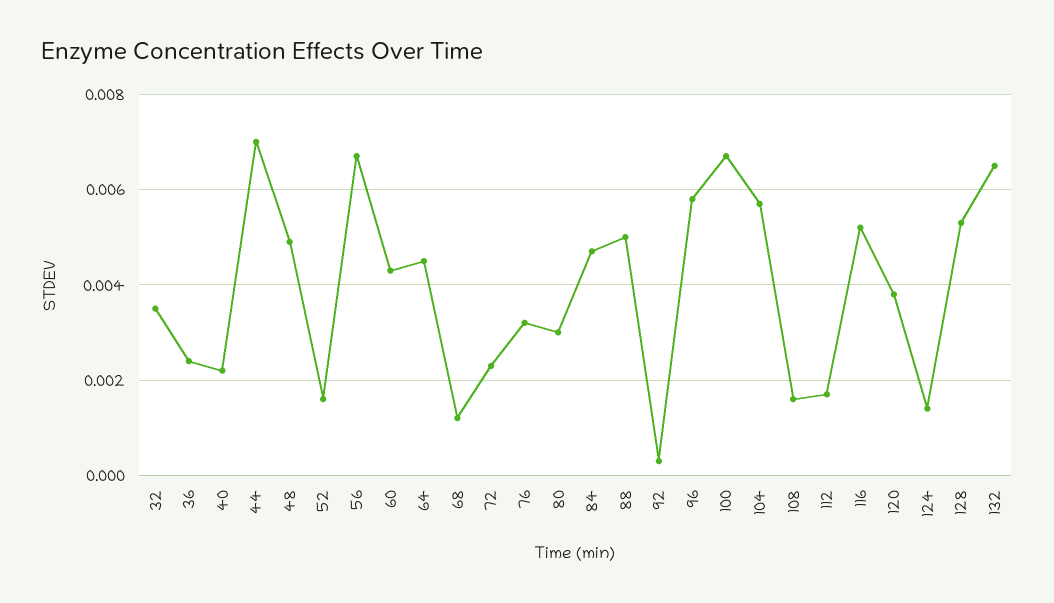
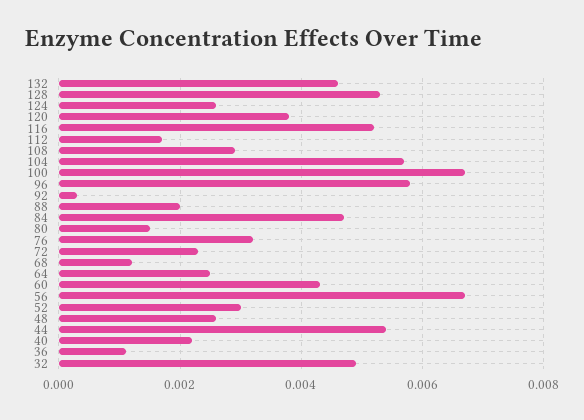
  {
-   "32": 0.0035,
+   "32": 0.005,
-   "36": 0.0025,
+   "36": 0.001,
    "40": 0.002,
-   "44": 0.007,
+   "44": 0.0055,
-   "48": 0.005,
+   "48": 0.0025,
-   "52": 0.0015,
+   "52": 0.003,
    "56": 0.0065,
    "60": 0.0045,
-   "64": 0.0045,
+   "64": 0.0025,
    "68": 0.001,
    "72": 0.0025,
    "76": 0.003,
-   "80": 0.003,
+   "80": 0.0015,
    "84": 0.0045,
-   "88": 0.005,
+   "88": 0.002,
    "92": 0.0005,
    "96": 0.006,
    "100": 0.0065,
    "104": 0.0055,
-   "108": 0.0015,
+   "108": 0.003,
    "112": 0.0015,
    "116": 0.005,
    "120": 0.004,
-   "124": 0.0015,
+   "124": 0.0025,
    "128": 0.0055,
-   "132": 0.0065
+   "132": 0.0045
  }

